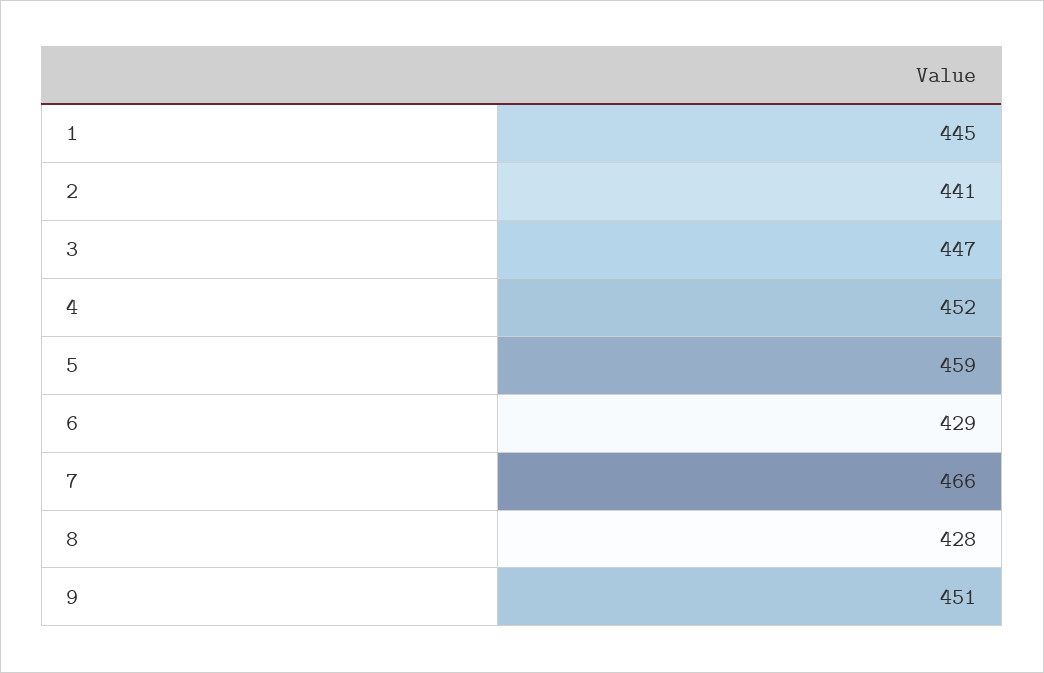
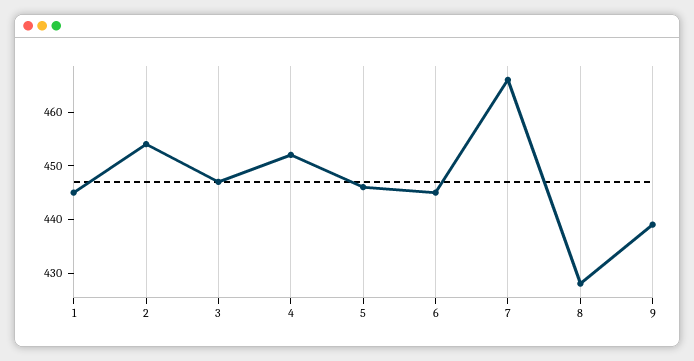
  {
    "1": 445,
-   "2": 441,
+   "2": 455,
    "3": 447,
    "4": 452,
-   "5": 459,
+   "5": 445,
-   "6": 429,
+   "6": 445,
    "7": 466,
    "8": 428,
-   "9": 451
+   "9": 440
  }

